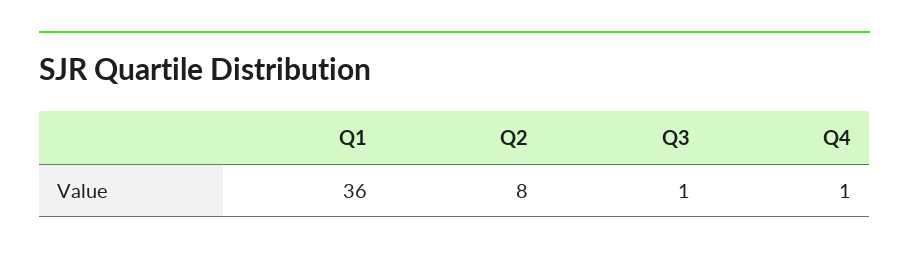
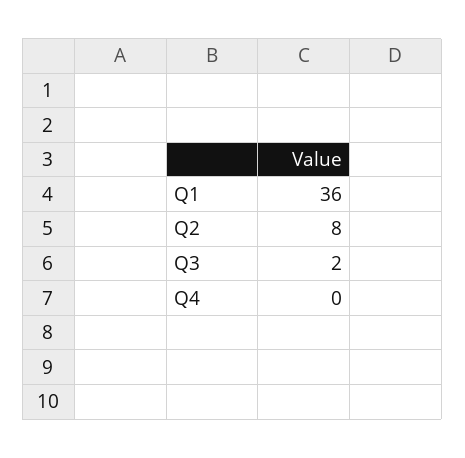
  {
    "Q1": 36,
    "Q2": 8,
-   "Q3": 1,
+   "Q3": 2,
-   "Q4": 1
+   "Q4": 0
  }

